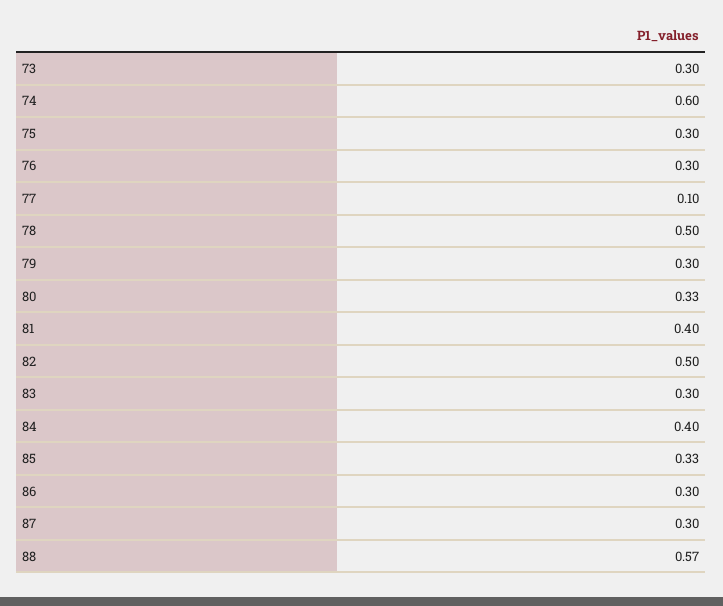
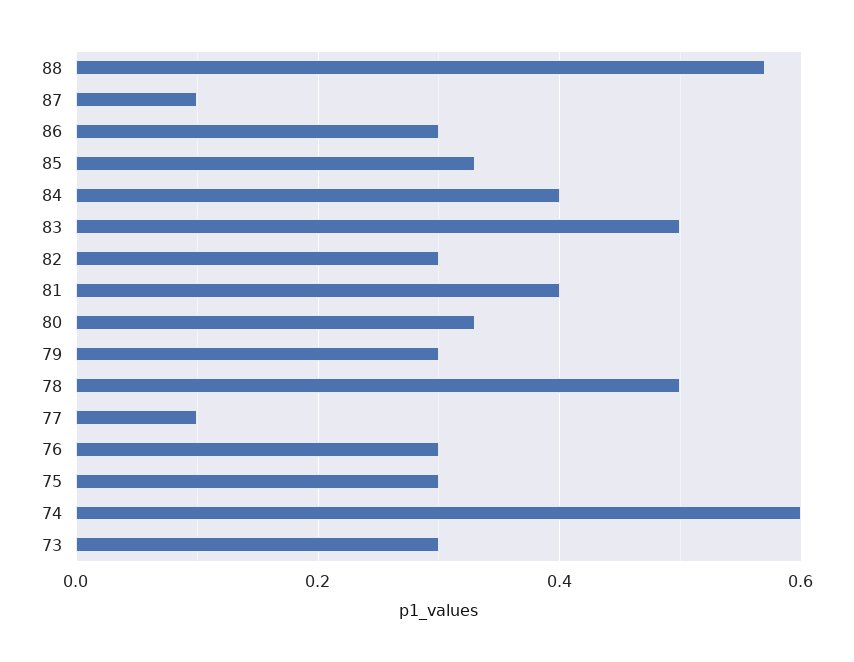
  {
    "73": 0.3,
    "74": 0.6,
    "75": 0.3,
    "76": 0.3,
    "77": 0.1,
    "78": 0.5,
    "79": 0.3,
    "80": 0.33,
    "81": 0.4,
-   "82": 0.5,
+   "82": 0.3,
-   "83": 0.3,
+   "83": 0.5,
    "84": 0.4,
    "85": 0.33,
    "86": 0.3,
-   "87": 0.3,
+   "87": 0.1,
    "88": 0.57
  }

